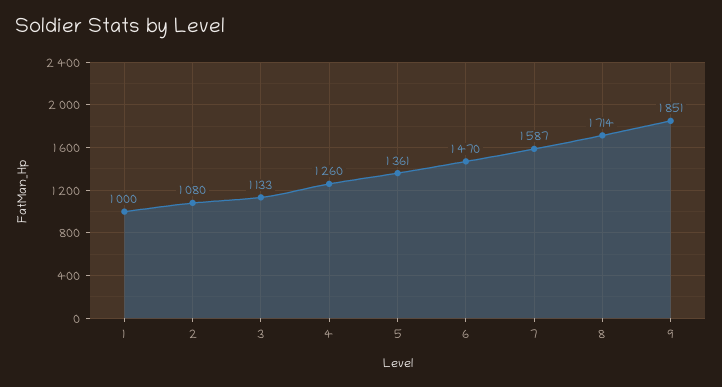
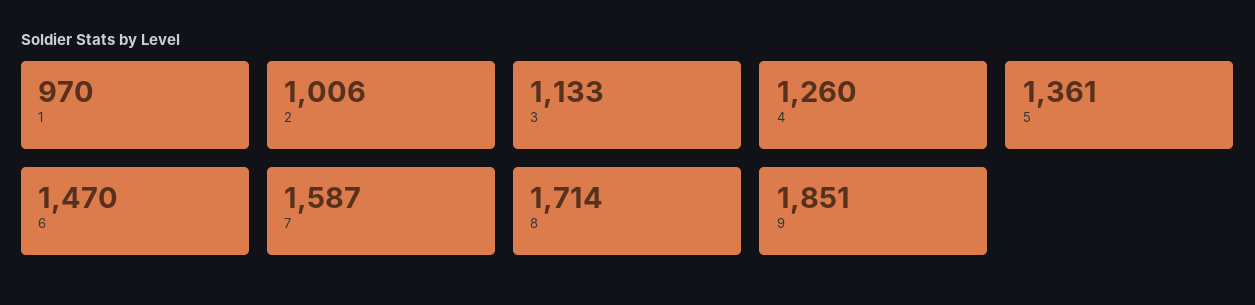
  {
-   "1": 1000,
+   "1": 970,
-   "2": 1080,
+   "2": 1006,
    "3": 1133,
    "4": 1260,
    "5": 1361,
    "6": 1470,
    "7": 1587,
    "8": 1714,
    "9": 1851
  }

